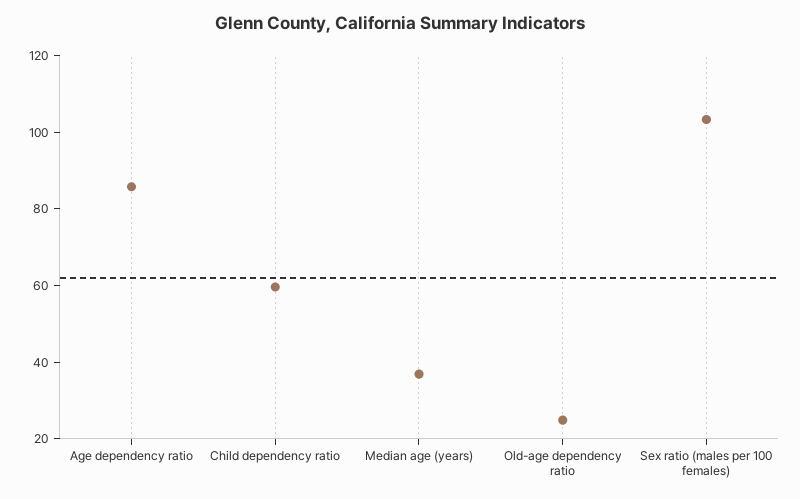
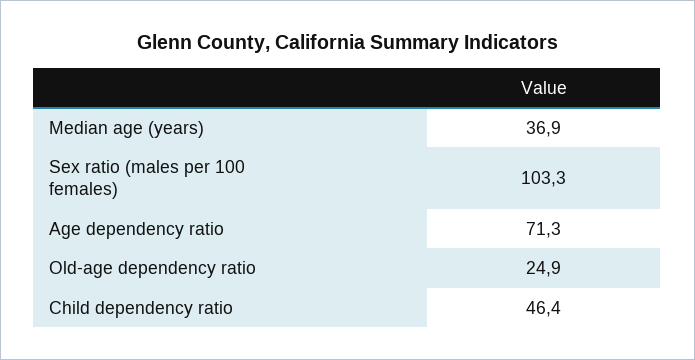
  {
-   "Age dependency ratio": 85,
+   "Age dependency ratio": 71.3,
-   "Child dependency ratio": 60,
+   "Child dependency ratio": 46.4,
    "Median age (years)": 36.9,
    "Old-age dependency ratio": 24.9,
    "Sex ratio (males per 100 females)": 103.3
  }

